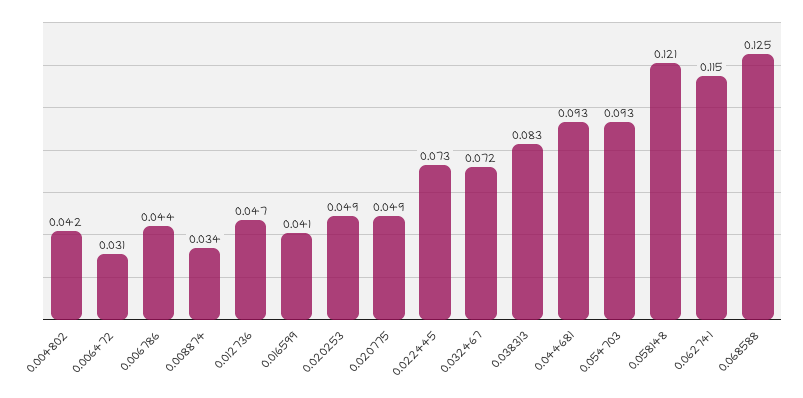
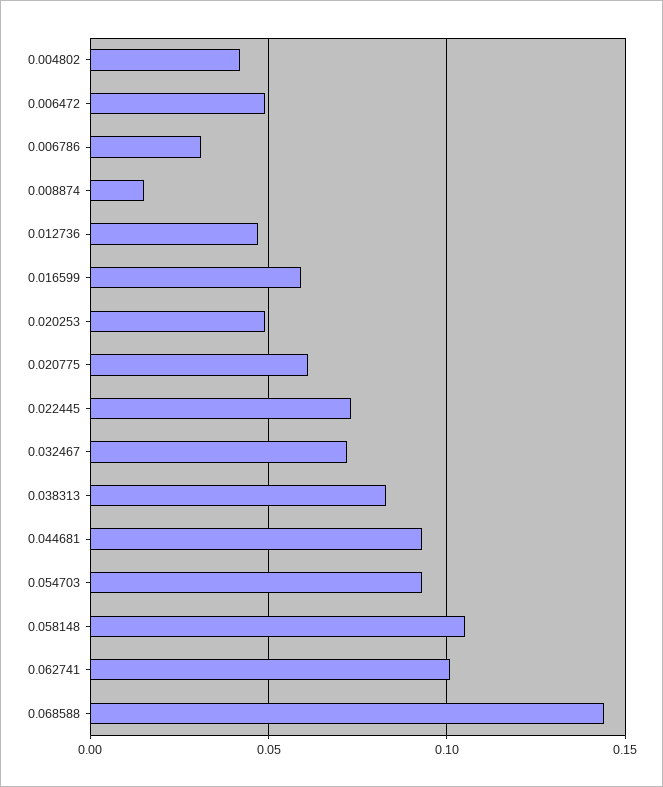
  {
    "0.004802": 0.042,
-   "0.006472": 0.031,
+   "0.006472": 0.05,
-   "0.006786": 0.044,
+   "0.006786": 0.03,
-   "0.008874": 0.034,
+   "0.008874": 0.015,
    "0.012736": 0.047,
-   "0.016599": 0.041,
+   "0.016599": 0.06,
    "0.020253": 0.049,
-   "0.020775": 0.049,
+   "0.020775": 0.06,
    "0.022445": 0.073,
    "0.032467": 0.072,
    "0.038313": 0.083,
    "0.044681": 0.093,
    "0.054703": 0.093,
-   "0.058148": 0.121,
+   "0.058148": 0.105,
-   "0.062741": 0.115,
+   "0.062741": 0.1,
-   "0.068588": 0.125
+   "0.068588": 0.145
  }

